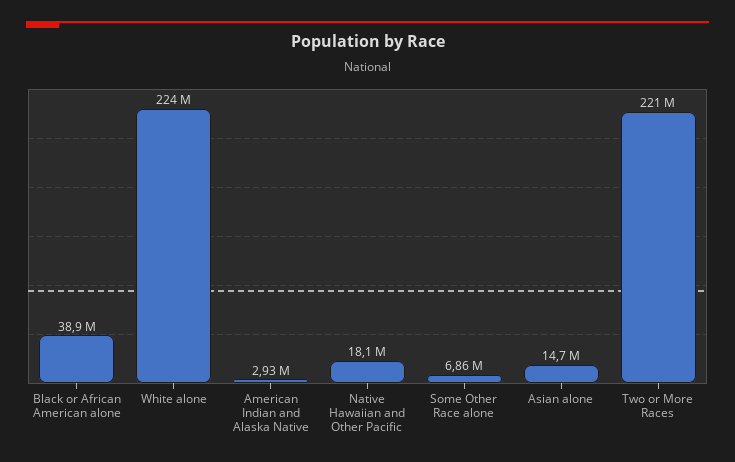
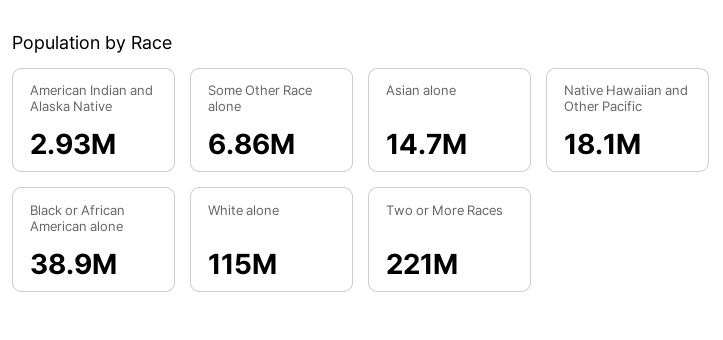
  {
    "Black or African American alone": 38900000,
-   "White alone": 224000000,
+   "White alone": 115000000,
    "American Indian and Alaska Native": 2930000,
    "Native Hawaiian and Other Pacific": 18100000,
    "Some Other Race alone": 6860000,
    "Asian alone": 14700000,
    "Two or More Races": 221000000
  }

